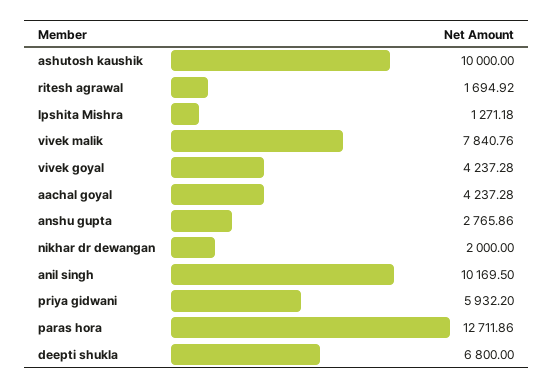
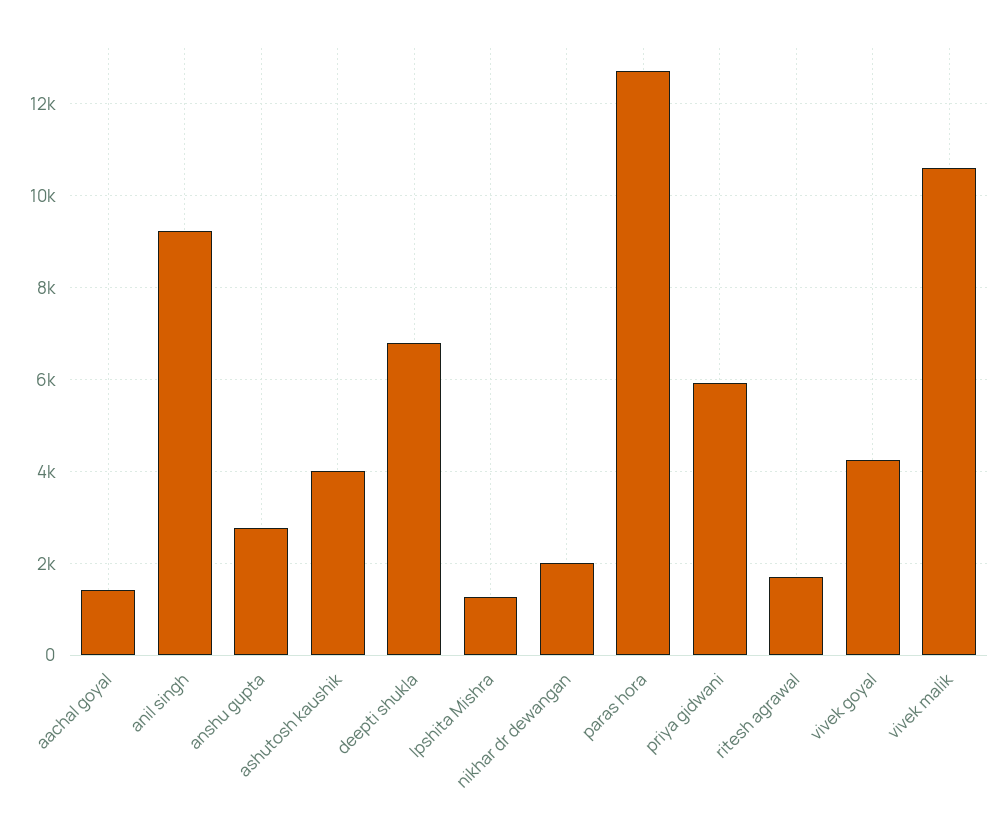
  {
-   "ashutosh kaushik": 10000,
+   "ashutosh kaushik": 4000,
    "ritesh agrawal": 1694.92,
    "Ipshita Mishra": 1271.18,
-   "vivek malik": 7840.76,
+   "vivek malik": 10600,
    "vivek goyal": 4237.28,
-   "aachal goyal": 4237.28,
+   "aachal goyal": 1400,
    "anshu gupta": 2765.86,
    "nikhar dr dewangan": 2000,
-   "anil singh": 10169.5,
+   "anil singh": 9200,
    "priya gidwani": 5932.2,
    "paras hora": 12711.86,
    "deepti shukla": 6800
  }

